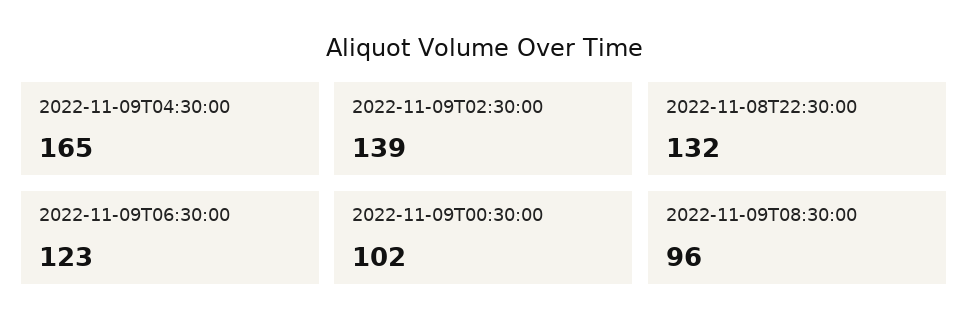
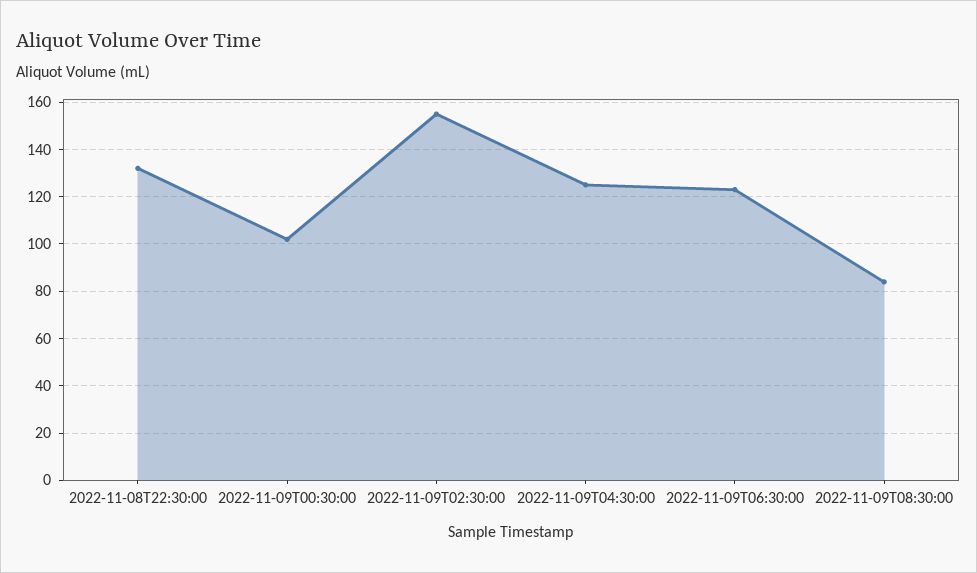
  {
-   "2022-11-09T04:30:00": 165,
+   "2022-11-09T04:30:00": 125,
-   "2022-11-09T02:30:00": 139,
+   "2022-11-09T02:30:00": 155,
    "2022-11-08T22:30:00": 132,
    "2022-11-09T06:30:00": 123,
    "2022-11-09T00:30:00": 102,
-   "2022-11-09T08:30:00": 96
+   "2022-11-09T08:30:00": 85
  }

